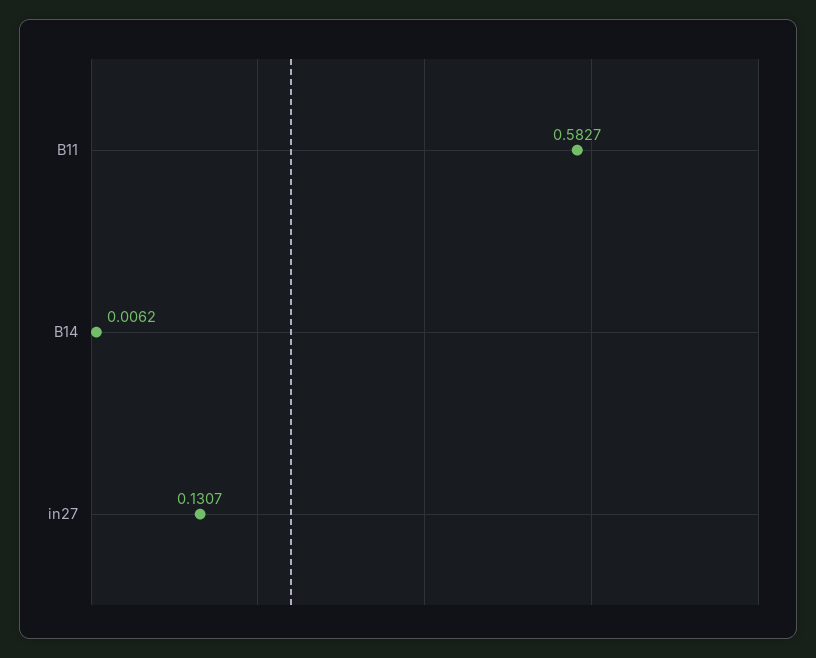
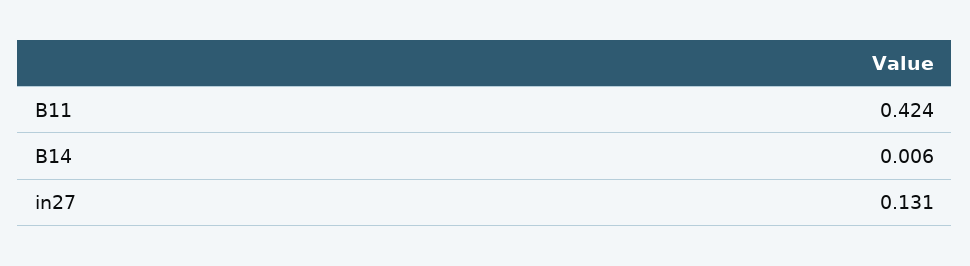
  {
-   "B11": 0.5827,
+   "B11": 0.424,
    "B14": 0.0062,
    "in27": 0.1307
  }

